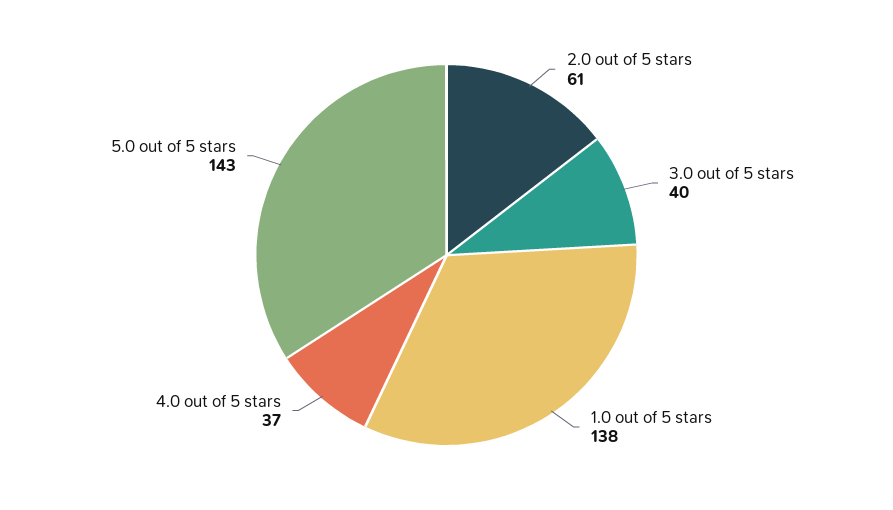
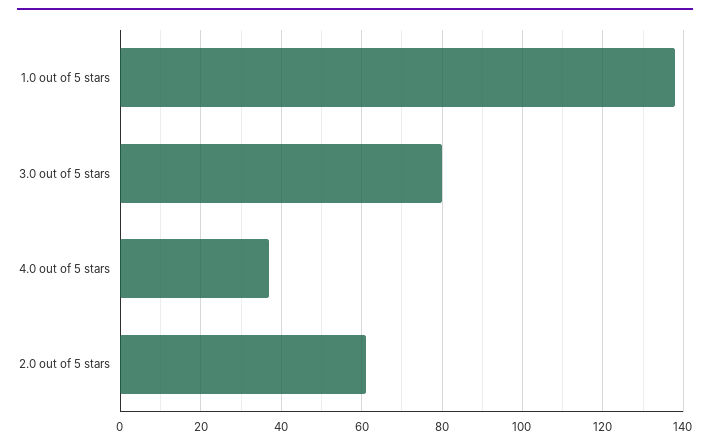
  {
    "2.0 out of 5 stars": 61,
-   "3.0 out of 5 stars": 40,
+   "3.0 out of 5 stars": 80,
    "1.0 out of 5 stars": 138,
-   "4.0 out of 5 stars": 37,
+   "4.0 out of 5 stars": 37
-   "5.0 out of 5 stars": 143
  }

